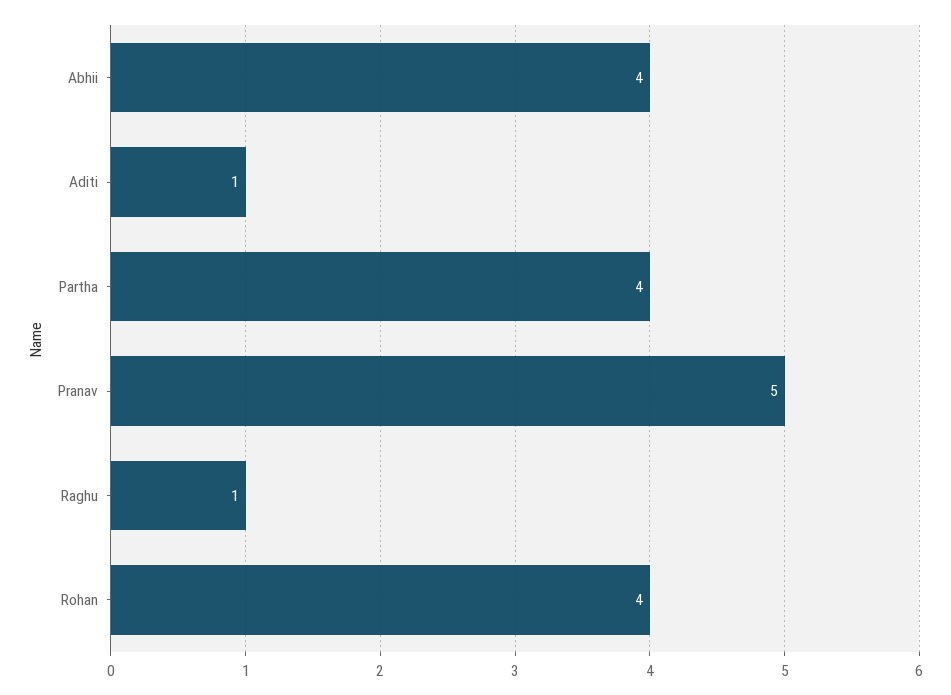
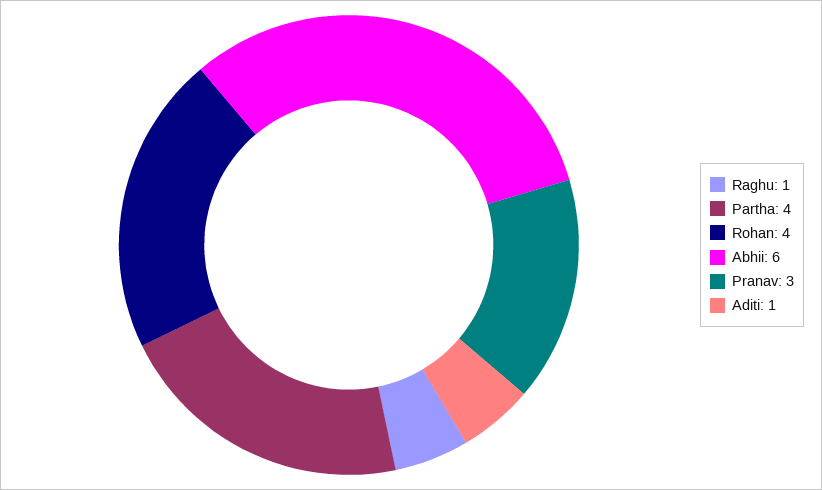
  {
-   "Abhii": 4,
+   "Abhii": 6,
    "Aditi": 1,
    "Partha": 4,
-   "Pranav": 5,
+   "Pranav": 3,
    "Raghu": 1,
    "Rohan": 4
  }

